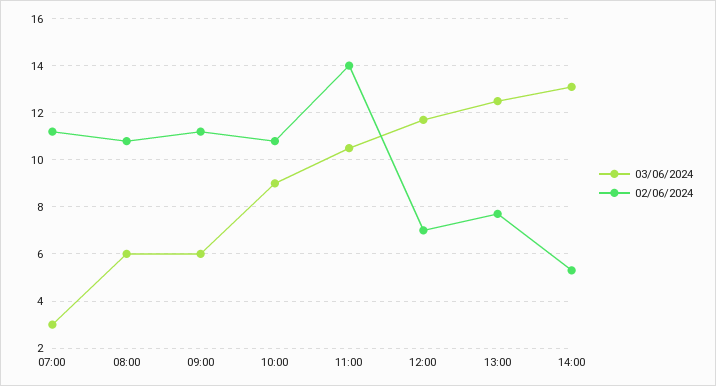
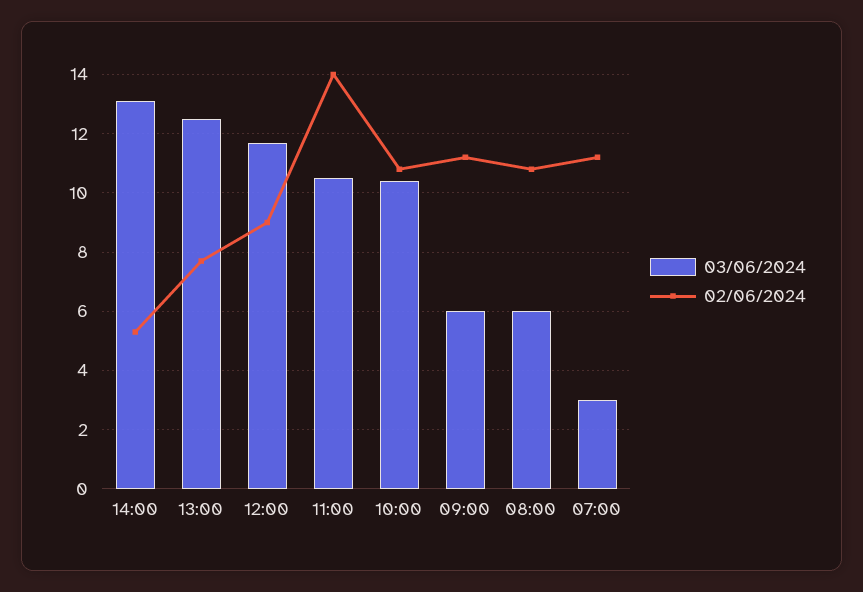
  {
    "03/06/2024": {
      "07:00": 3,
      "08:00": 6,
      "09:00": 6,
-     "10:00": 9,
+     "10:00": 10.5,
      "11:00": 10.5,
      "12:00": 11.5,
      "13:00": 12.5,
      "14:00": 13
    },
    "02/06/2024": {
      "07:00": 11,
      "08:00": 11,
      "09:00": 11,
      "10:00": 11,
      "11:00": 14,
-     "12:00": 7,
+     "12:00": 9,
      "13:00": 7.5,
      "14:00": 5.5
    }
  }

